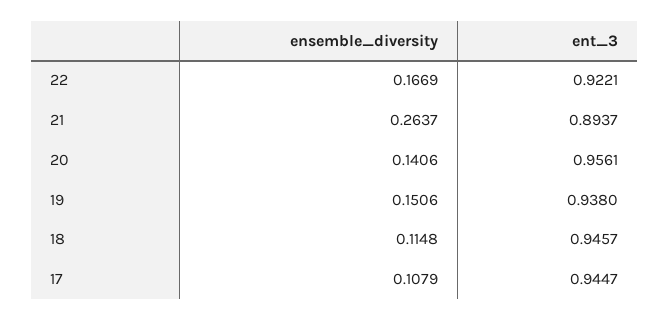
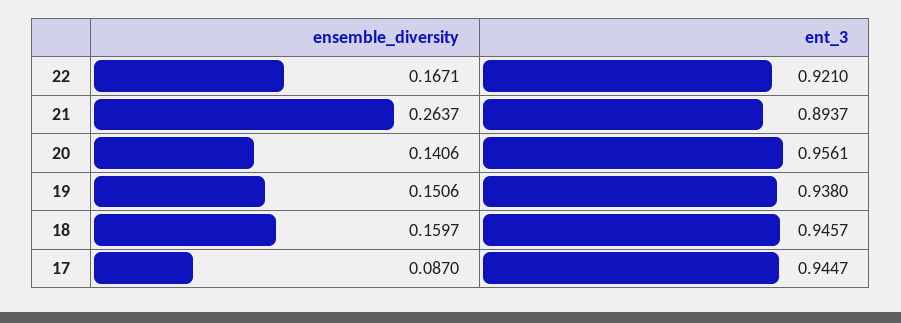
  {
    "ensemble_diversity": {
-     "22": 0.1669,
+     "22": 0.1671,
      "21": 0.2637,
      "20": 0.1406,
      "19": 0.1506,
-     "18": 0.1148,
+     "18": 0.1597,
-     "17": 0.1079
+     "17": 0.087
    },
    "ent_3": {
-     "22": 0.9221,
+     "22": 0.921,
      "21": 0.8937,
      "20": 0.9561,
      "19": 0.938,
      "18": 0.9457,
      "17": 0.9447
    }
  }

